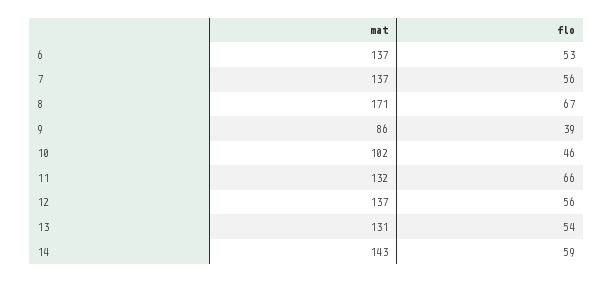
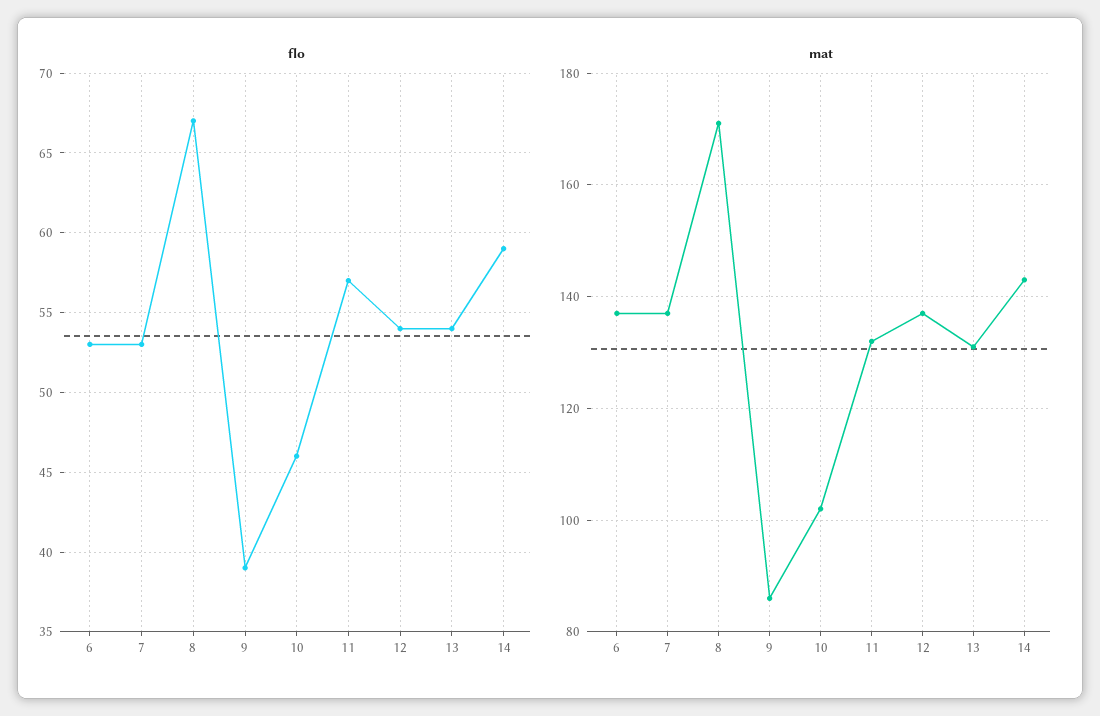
  {
    "mat": {
      "6": 137,
      "7": 137,
      "8": 171,
      "9": 86,
      "10": 102,
      "11": 132,
      "12": 137,
      "13": 131,
      "14": 143
    },
    "flo": {
      "6": 53,
-     "7": 56,
+     "7": 53,
      "8": 67,
      "9": 39,
      "10": 46,
-     "11": 66,
+     "11": 57,
-     "12": 56,
+     "12": 54,
      "13": 54,
      "14": 59
    }
  }

